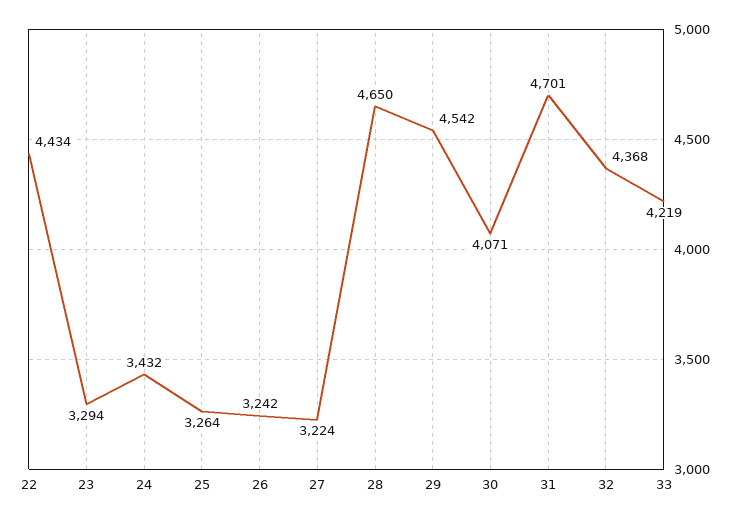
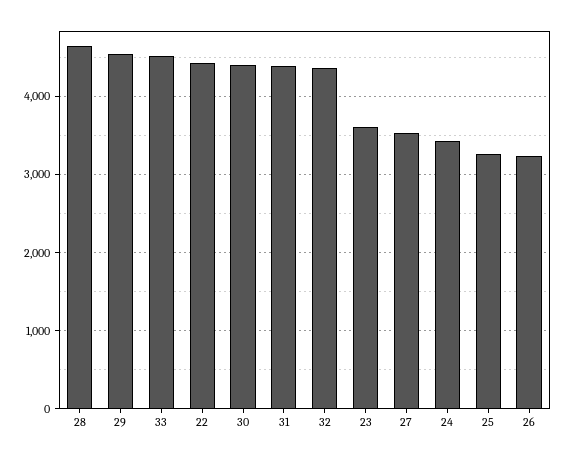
  {
    "22": 4434,
-   "23": 3294,
+   "23": 3600,
    "24": 3432,
    "25": 3264,
    "26": 3242,
-   "27": 3224,
+   "27": 3500,
    "28": 4650,
    "29": 4542,
-   "30": 4071,
+   "30": 4400,
-   "31": 4701,
+   "31": 4400,
    "32": 4368,
-   "33": 4219
+   "33": 4500
  }

